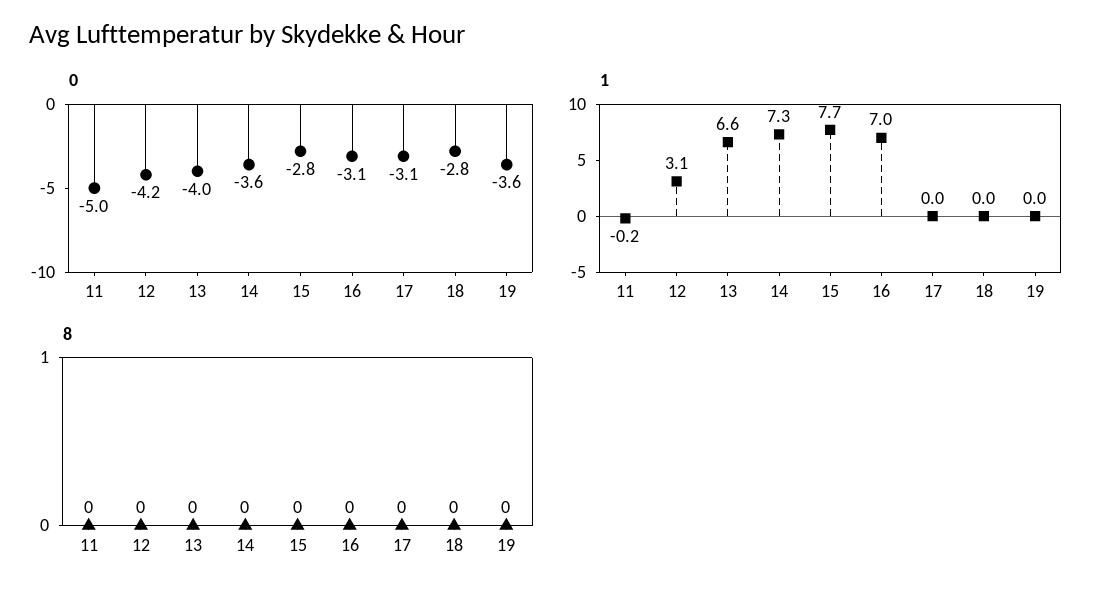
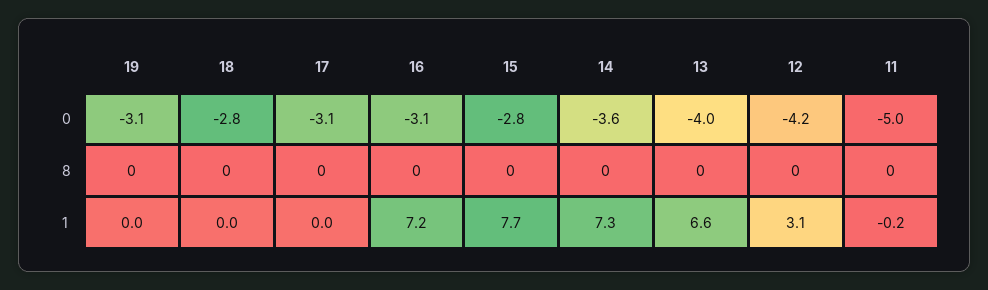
  {
    "0": {
      "11": -5,
      "12": -4.2,
      "13": -4,
      "14": -3.6,
      "15": -2.8,
      "16": -3.1,
      "17": -3.1,
      "18": -2.8,
-     "19": -3.6
+     "19": -3.1
    },
    "1": {
      "11": -0.2,
      "12": 3.1,
      "13": 6.6,
      "14": 7.3,
      "15": 7.7,
-     "16": 7,
+     "16": 7.2,
      "17": 0,
      "18": 0,
      "19": 0
    },
    "8": {
      "11": 0,
      "12": 0,
      "13": 0,
      "14": 0,
      "15": 0,
      "16": 0,
      "17": 0,
      "18": 0,
      "19": 0
    }
  }

